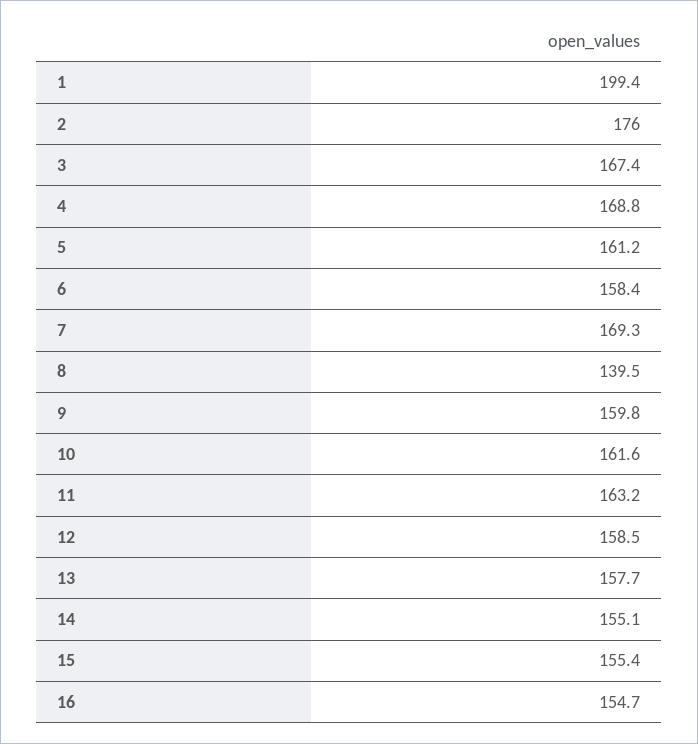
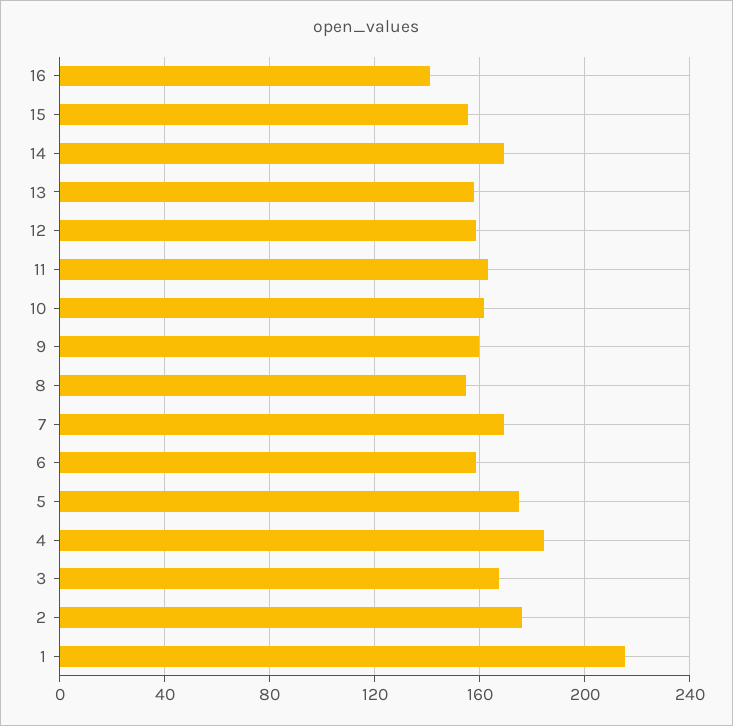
  {
-   "1": 199.4,
+   "1": 215,
    "2": 176,
    "3": 167.4,
-   "4": 168.8,
+   "4": 185,
-   "5": 161.2,
+   "5": 175,
    "6": 158.4,
    "7": 169.3,
-   "8": 139.5,
+   "8": 155,
    "9": 159.8,
    "10": 161.6,
    "11": 163.2,
    "12": 158.5,
    "13": 157.7,
-   "14": 155.1,
+   "14": 170,
    "15": 155.4,
-   "16": 154.7
+   "16": 140
  }

